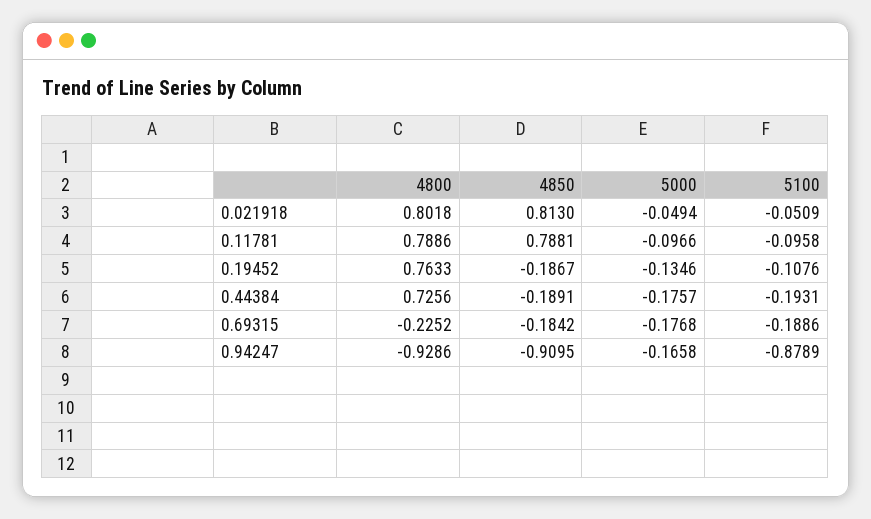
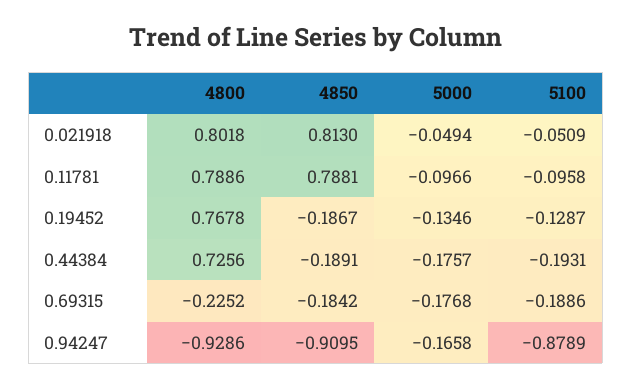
  {
    "4800": {
      "0.021918": 0.8018,
      "0.11781": 0.7886,
-     "0.19452": 0.7633,
+     "0.19452": 0.7678,
      "0.44384": 0.7256,
      "0.69315": -0.2252,
      "0.94247": -0.9286
    },
    "4850": {
      "0.021918": 0.813,
      "0.11781": 0.7881,
      "0.19452": -0.1867,
      "0.44384": -0.1891,
      "0.69315": -0.1842,
      "0.94247": -0.9095
    },
    "5000": {
      "0.021918": -0.0494,
      "0.11781": -0.0966,
      "0.19452": -0.1346,
      "0.44384": -0.1757,
      "0.69315": -0.1768,
      "0.94247": -0.1658
    },
    "5100": {
      "0.021918": -0.0509,
      "0.11781": -0.0958,
-     "0.19452": -0.1076,
+     "0.19452": -0.1287,
      "0.44384": -0.1931,
      "0.69315": -0.1886,
      "0.94247": -0.8789
    }
  }

